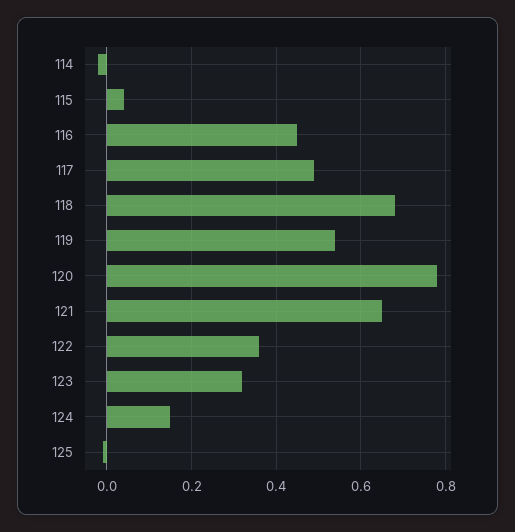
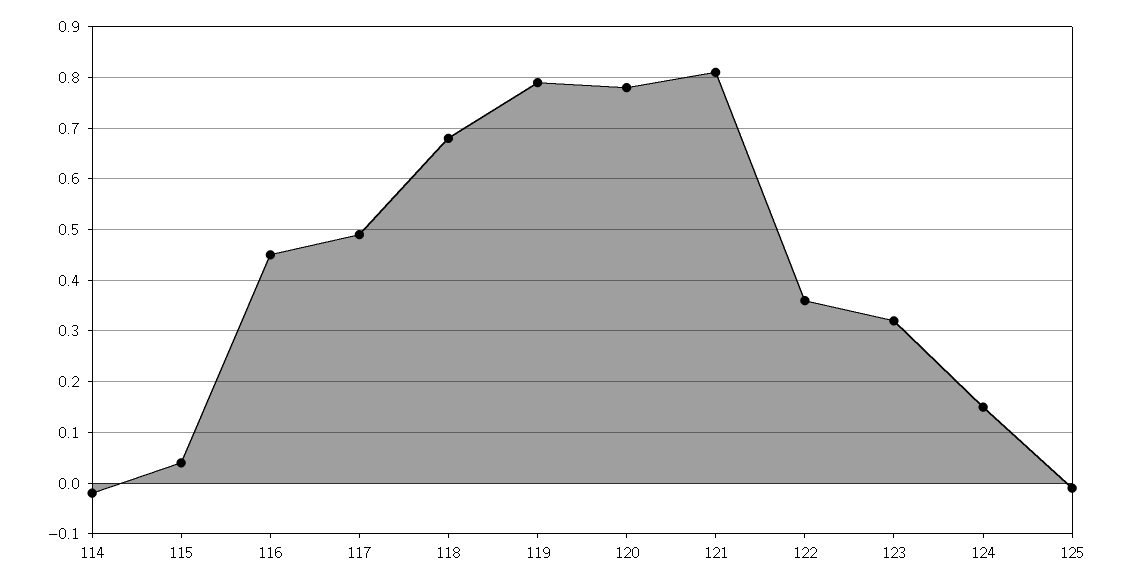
  {
    "114": 0,
    "115": 0.05,
    "116": 0.45,
    "117": 0.5,
    "118": 0.7,
-   "119": 0.55,
+   "119": 0.8,
    "120": 0.8,
-   "121": 0.65,
+   "121": 0.8,
    "122": 0.35,
    "123": 0.3,
    "124": 0.15,
    "125": 0
  }

